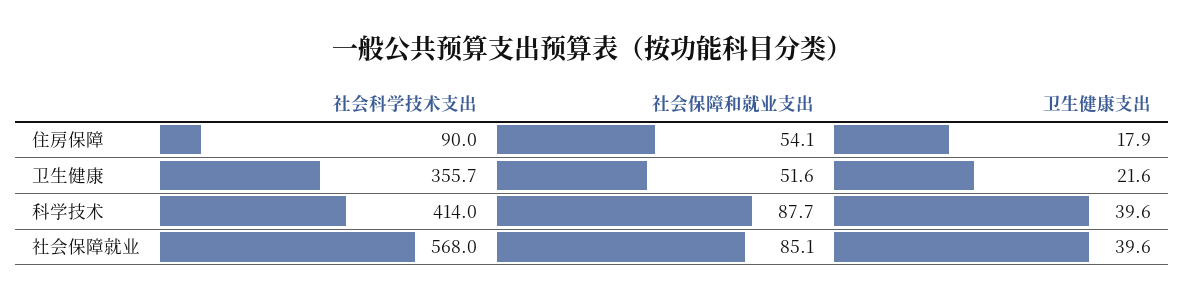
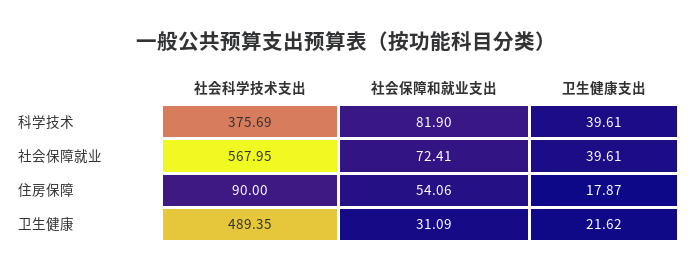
  {
    "社会科学技术支出": {
      "住房保障": 90,
-     "卫生健康": 355.7,
+     "卫生健康": 489.35,
-     "科学技术": 414,
+     "科学技术": 375.69,
      "社会保障就业": 567.95
    },
    "社会保障和就业支出": {
      "住房保障": 54.06,
-     "卫生健康": 51.6,
+     "卫生健康": 31.09,
-     "科学技术": 87.7,
+     "科学技术": 81.9,
-     "社会保障就业": 85.1
+     "社会保障就业": 72.41
    },
    "卫生健康支出": {
      "住房保障": 17.87,
      "卫生健康": 21.62,
      "科学技术": 39.61,
      "社会保障就业": 39.61
    }
  }

